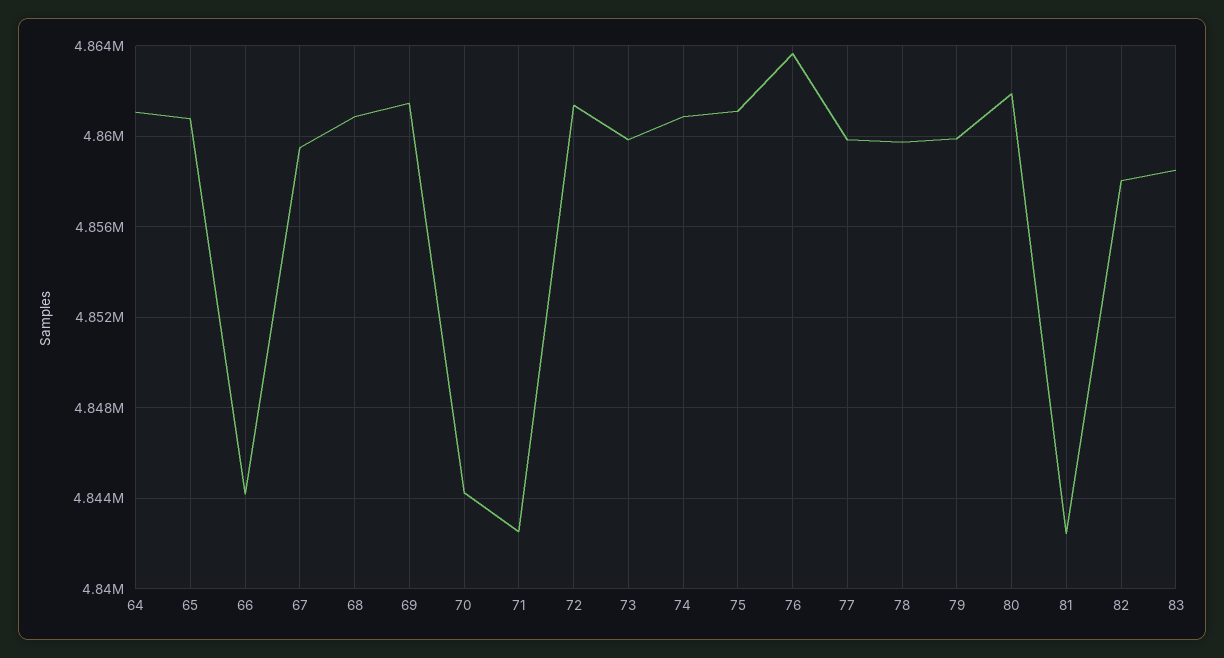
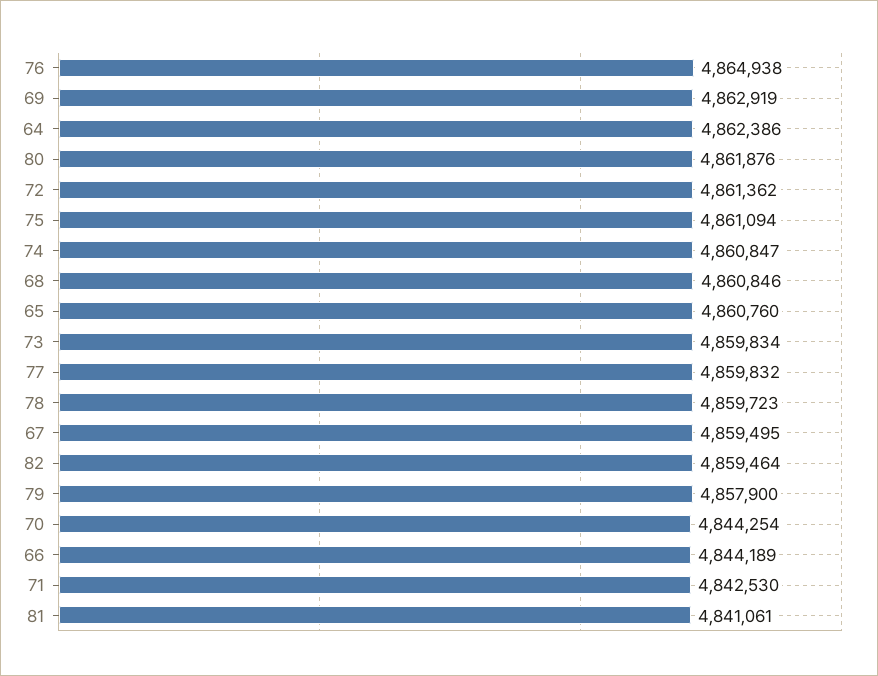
  {
-   "64": 4861000,
+   "64": 4862386,
    "65": 4860760,
    "66": 4844189,
    "67": 4859495,
    "68": 4860846,
-   "69": 4861500,
+   "69": 4862919,
    "70": 4844254,
    "71": 4842530,
    "72": 4861362,
    "73": 4859834,
    "74": 4860847,
    "75": 4861094,
-   "76": 4863500,
+   "76": 4864938,
    "77": 4859832,
    "78": 4859723,
-   "79": 4860000,
+   "79": 4857900,
    "80": 4861876,
-   "81": 4842500,
+   "81": 4841061,
-   "82": 4858000,
+   "82": 4859464
-   "83": 4858500
  }

